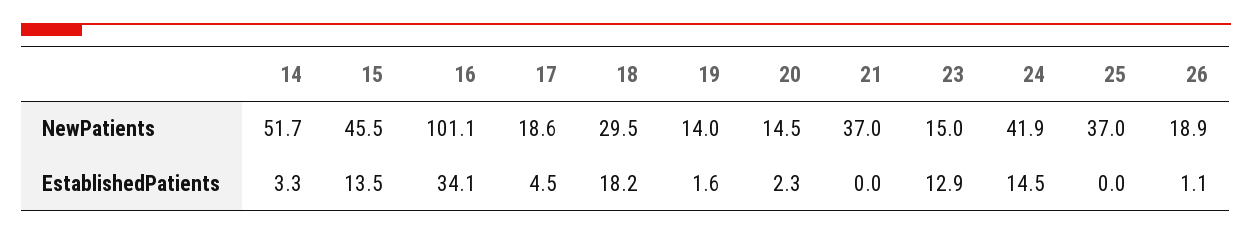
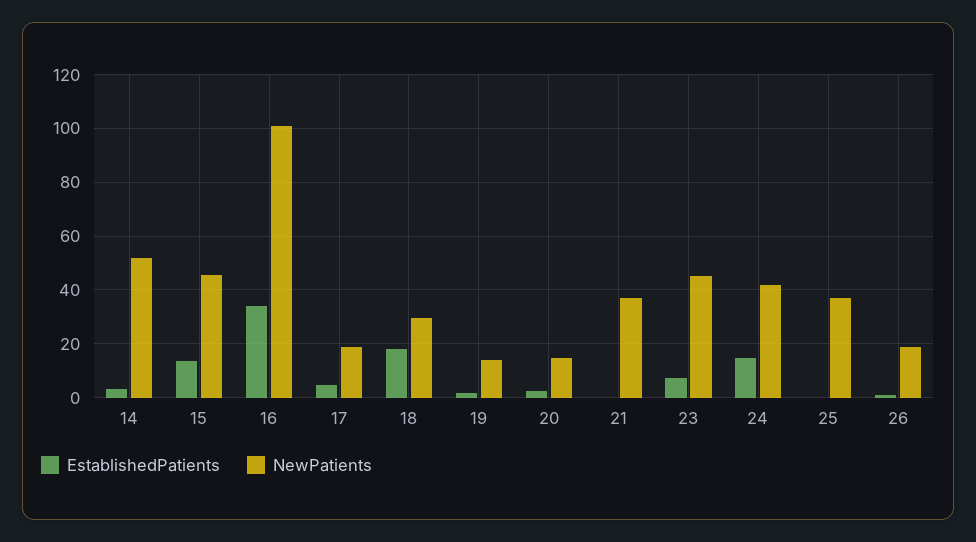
  {
    "NewPatients": {
      "14": 51.7,
      "15": 45.5,
      "16": 101.1,
      "17": 18.6,
      "18": 29.5,
      "19": 14,
      "20": 14.5,
      "21": 37,
-     "23": 15,
+     "23": 45,
      "24": 41.9,
      "25": 37,
      "26": 18.9
    },
    "EstablishedPatients": {
      "14": 3.3,
      "15": 13.5,
      "16": 34.1,
      "17": 4.5,
      "18": 18.2,
      "19": 1.6,
      "20": 2.3,
      "21": 0,
-     "23": 12.9,
+     "23": 7.5,
      "24": 14.5,
      "25": 0,
      "26": 1.1
    }
  }

